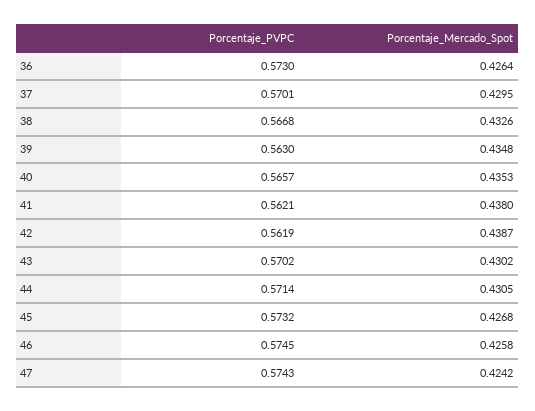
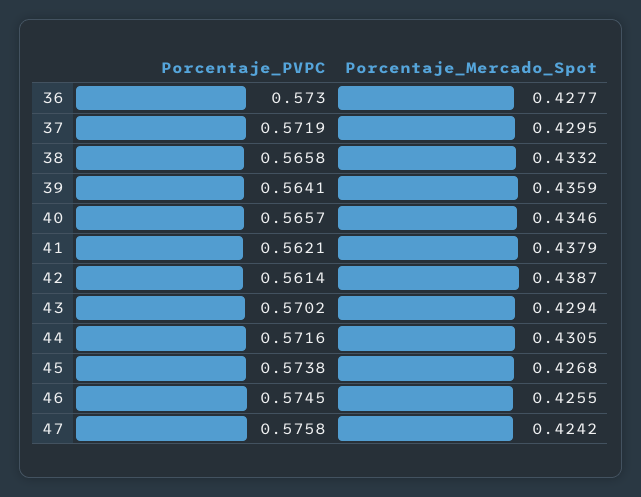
  {
    "Porcentaje_PVPC": {
      "36": 0.573,
-     "37": 0.5701,
+     "37": 0.5719,
-     "38": 0.5668,
+     "38": 0.5658,
-     "39": 0.563,
+     "39": 0.5641,
      "40": 0.5657,
      "41": 0.5621,
-     "42": 0.5619,
+     "42": 0.5614,
      "43": 0.5702,
-     "44": 0.5714,
+     "44": 0.5716,
-     "45": 0.5732,
+     "45": 0.5738,
      "46": 0.5745,
-     "47": 0.5743
+     "47": 0.5758
    },
    "Porcentaje_Mercado_Spot": {
-     "36": 0.4264,
+     "36": 0.4277,
      "37": 0.4295,
-     "38": 0.4326,
+     "38": 0.4332,
-     "39": 0.4348,
+     "39": 0.4359,
-     "40": 0.4353,
+     "40": 0.4346,
-     "41": 0.438,
+     "41": 0.4379,
      "42": 0.4387,
-     "43": 0.4302,
+     "43": 0.4294,
      "44": 0.4305,
      "45": 0.4268,
-     "46": 0.4258,
+     "46": 0.4255,
      "47": 0.4242
    }
  }

